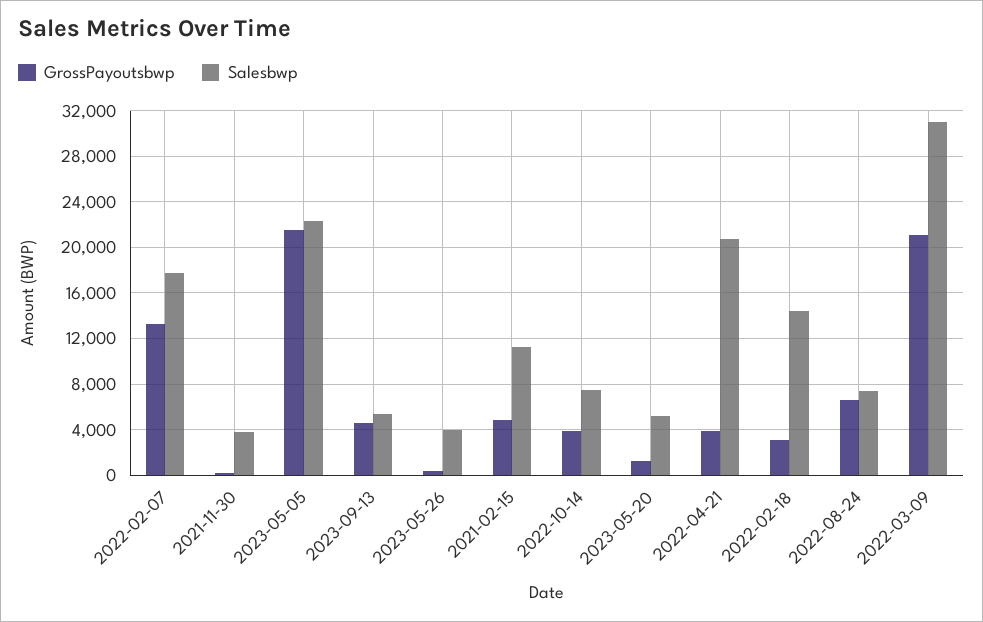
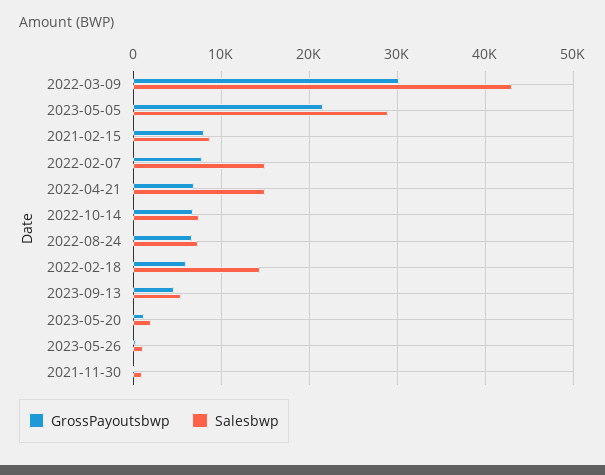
  {
    "GrossPayoutsbwp": {
-     "2022-02-07": 13000,
+     "2022-02-07": 8000,
      "2021-11-30": 0,
      "2023-05-05": 22000,
      "2023-09-13": 5000,
      "2023-05-26": 0,
-     "2021-02-15": 5000,
+     "2021-02-15": 8000,
-     "2022-10-14": 4000,
+     "2022-10-14": 7000,
      "2023-05-20": 1000,
-     "2022-04-21": 4000,
+     "2022-04-21": 7000,
-     "2022-02-18": 3000,
+     "2022-02-18": 6000,
      "2022-08-24": 7000,
-     "2022-03-09": 21000
+     "2022-03-09": 30000
    },
    "Salesbwp": {
-     "2022-02-07": 18000,
+     "2022-02-07": 15000,
-     "2021-11-30": 4000,
+     "2021-11-30": 1000,
-     "2023-05-05": 22000,
+     "2023-05-05": 29000,
      "2023-09-13": 5000,
-     "2023-05-26": 4000,
+     "2023-05-26": 1000,
-     "2021-02-15": 11000,
+     "2021-02-15": 9000,
      "2022-10-14": 7000,
-     "2023-05-20": 5000,
+     "2023-05-20": 2000,
-     "2022-04-21": 21000,
+     "2022-04-21": 15000,
      "2022-02-18": 14000,
      "2022-08-24": 7000,
-     "2022-03-09": 31000
+     "2022-03-09": 43000
    }
  }

